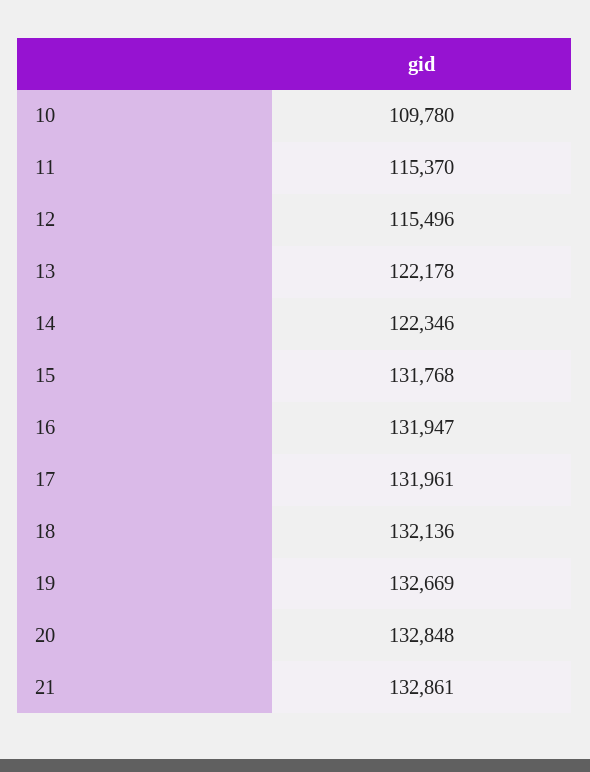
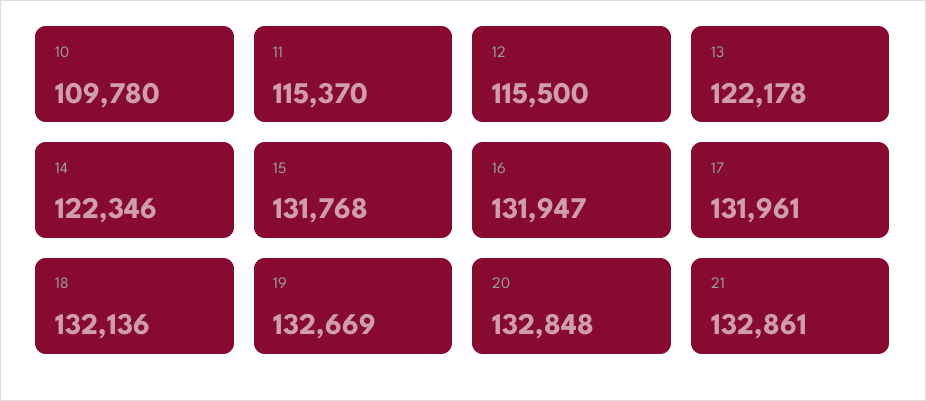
  {
    "10": 109780,
    "11": 115370,
-   "12": 115496,
+   "12": 115500,
    "13": 122178,
    "14": 122346,
    "15": 131768,
    "16": 131947,
    "17": 131961,
    "18": 132136,
    "19": 132669,
    "20": 132848,
    "21": 132861
  }

